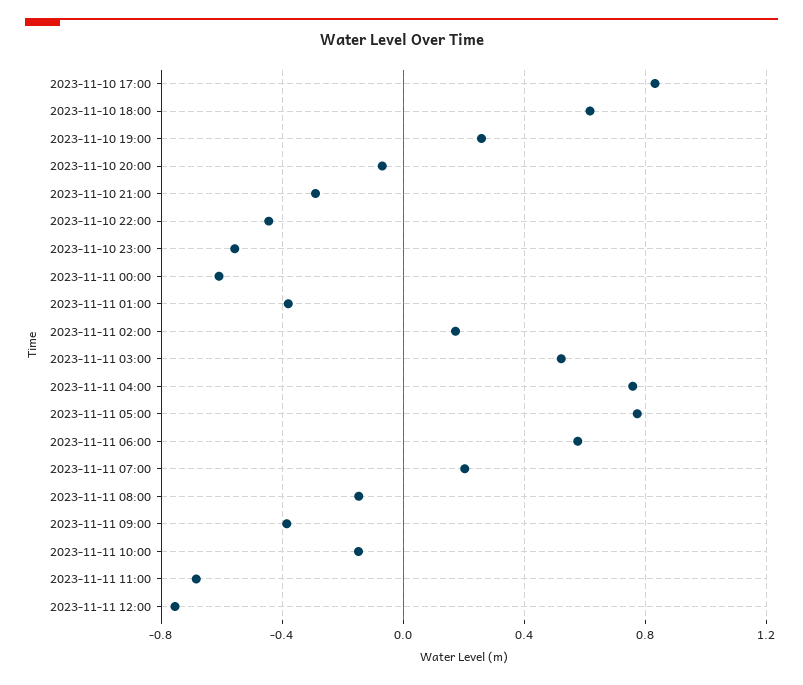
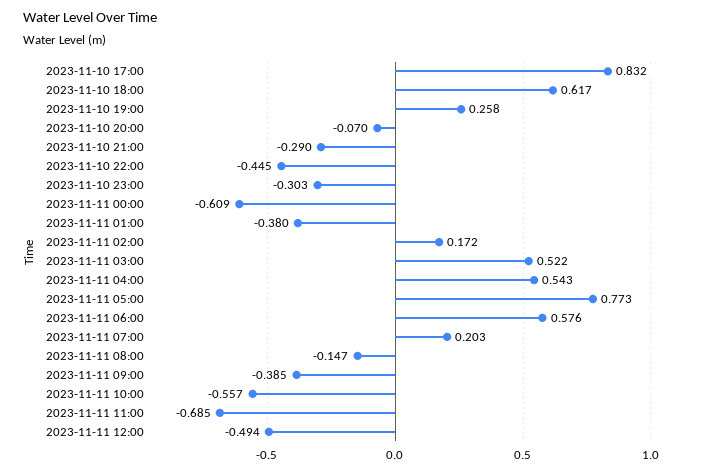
  {
    "2023-11-10 17:00": 0.832,
    "2023-11-10 18:00": 0.617,
    "2023-11-10 19:00": 0.258,
    "2023-11-10 20:00": -0.07,
    "2023-11-10 21:00": -0.29,
    "2023-11-10 22:00": -0.445,
-   "2023-11-10 23:00": -0.55,
+   "2023-11-10 23:00": -0.303,
    "2023-11-11 00:00": -0.609,
    "2023-11-11 01:00": -0.38,
    "2023-11-11 02:00": 0.172,
    "2023-11-11 03:00": 0.522,
-   "2023-11-11 04:00": 0.75,
+   "2023-11-11 04:00": 0.543,
    "2023-11-11 05:00": 0.773,
    "2023-11-11 06:00": 0.576,
    "2023-11-11 07:00": 0.203,
    "2023-11-11 08:00": -0.147,
    "2023-11-11 09:00": -0.385,
-   "2023-11-11 10:00": -0.15,
+   "2023-11-11 10:00": -0.557,
    "2023-11-11 11:00": -0.685,
-   "2023-11-11 12:00": -0.75
+   "2023-11-11 12:00": -0.494
  }

